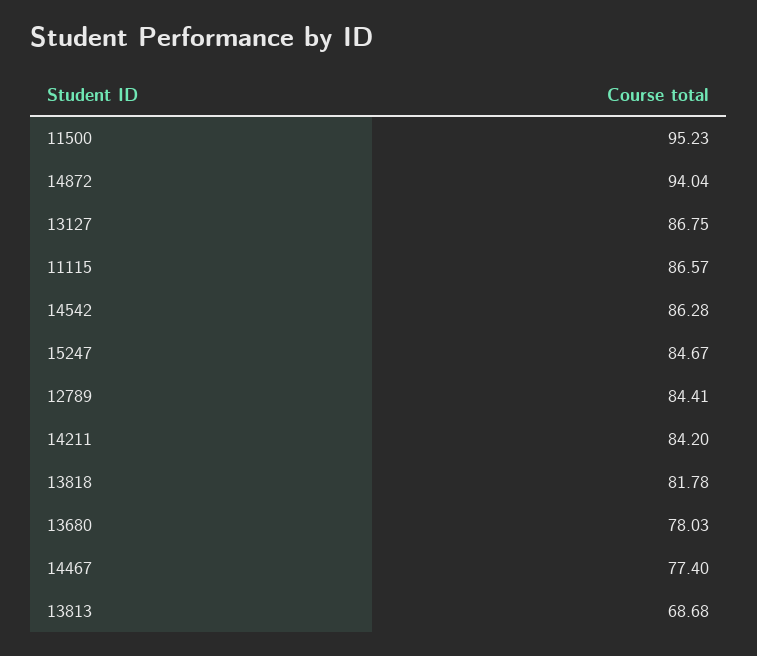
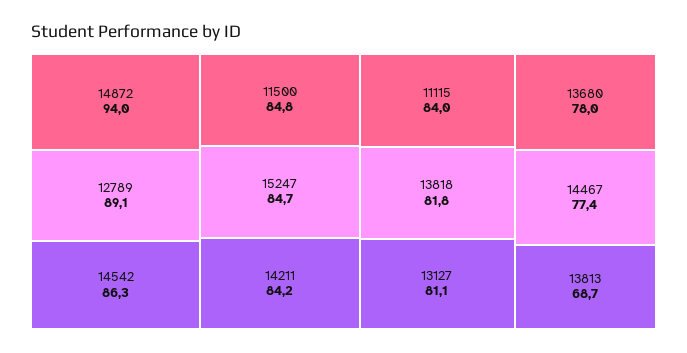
  {
-   "11500": 95.23,
+   "11500": 84.8,
    "14872": 94.04,
-   "13127": 86.75,
+   "13127": 81.1,
-   "11115": 86.57,
+   "11115": 84,
    "14542": 86.28,
    "15247": 84.67,
-   "12789": 84.41,
+   "12789": 89.1,
    "14211": 84.2,
    "13818": 81.78,
    "13680": 78.03,
    "14467": 77.4,
    "13813": 68.68
  }

